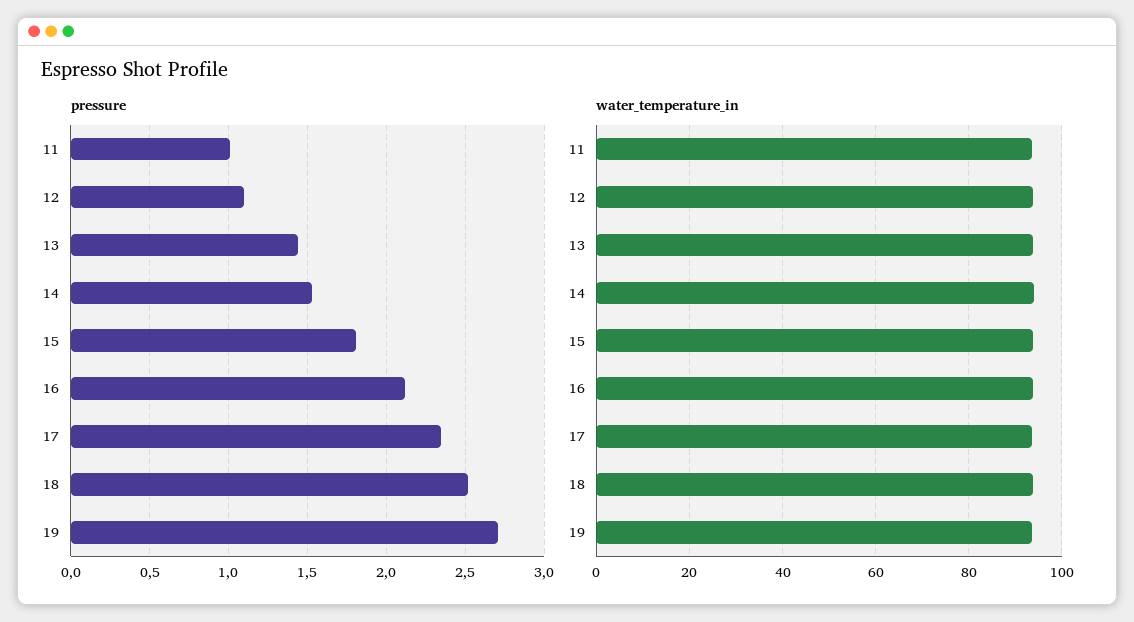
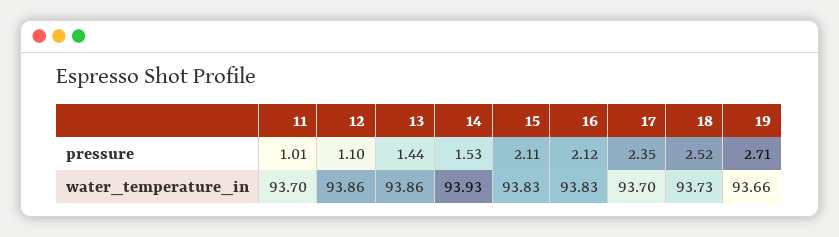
  {
    "pressure": {
      "11": 1.01,
      "12": 1.1,
      "13": 1.44,
      "14": 1.53,
-     "15": 1.8,
+     "15": 2.11,
      "16": 2.12,
      "17": 2.35,
      "18": 2.52,
      "19": 2.71
    },
    "water_temperature_in": {
      "11": 93.7,
      "12": 93.86,
      "13": 93.86,
      "14": 93.93,
      "15": 93.83,
      "16": 93.83,
      "17": 93.7,
      "18": 93.73,
      "19": 93.66
    }
  }

